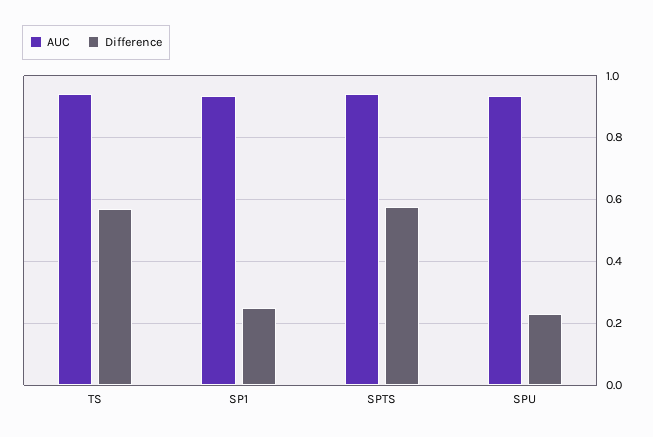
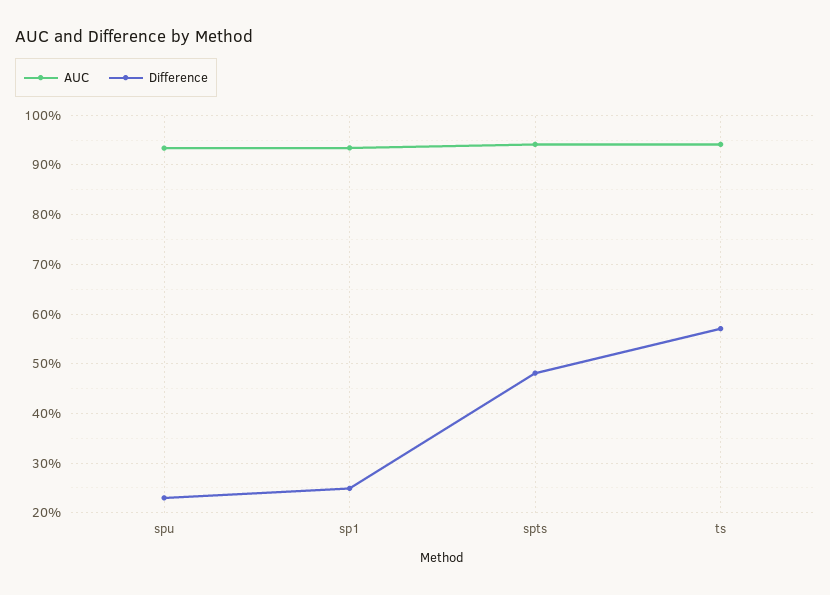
  {
    "AUC": {
      "TS": 0.94,
      "SP1": 0.94,
      "SPTS": 0.94,
      "SPU": 0.94
    },
    "Difference": {
      "TS": 0.58,
      "SP1": 0.24,
-     "SPTS": 0.58,
+     "SPTS": 0.48,
      "SPU": 0.22
    }
  }

